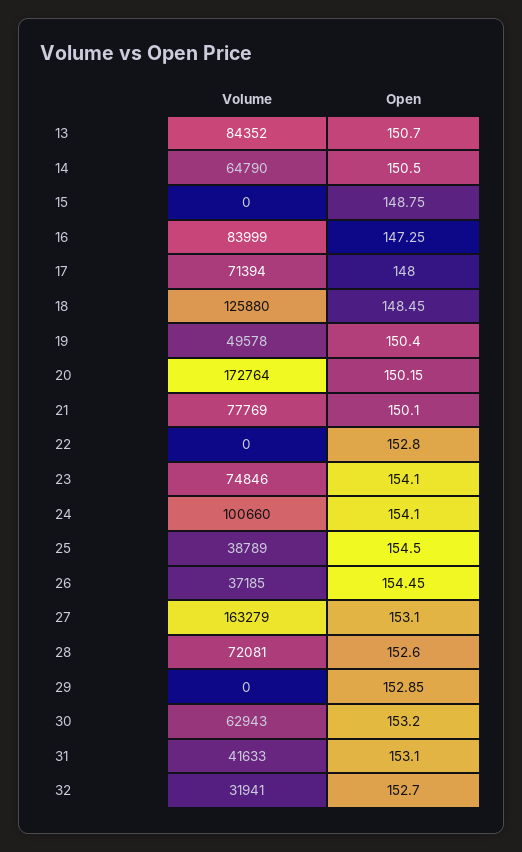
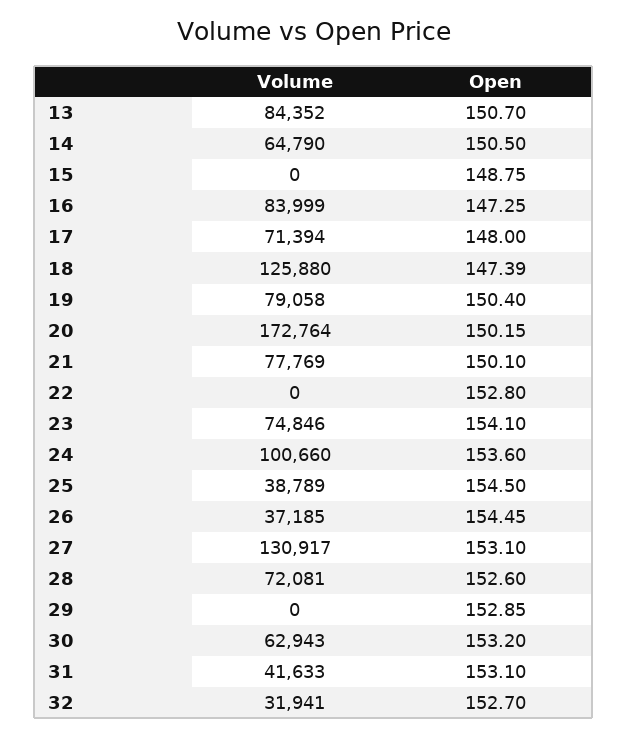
  {
    "Volume": {
      "13": 84352,
      "14": 64790,
      "15": 0,
      "16": 83999,
      "17": 71394,
      "18": 125880,
-     "19": 49578,
+     "19": 79058,
      "20": 172764,
      "21": 77769,
      "22": 0,
      "23": 74846,
      "24": 100660,
      "25": 38789,
      "26": 37185,
-     "27": 163279,
+     "27": 130917,
      "28": 72081,
      "29": 0,
      "30": 62943,
      "31": 41633,
      "32": 31941
    },
    "Open": {
      "13": 150.7,
      "14": 150.5,
      "15": 148.75,
      "16": 147.25,
      "17": 148,
-     "18": 148.45,
+     "18": 147.39,
      "19": 150.4,
      "20": 150.15,
      "21": 150.1,
      "22": 152.8,
      "23": 154.1,
-     "24": 154.1,
+     "24": 153.6,
      "25": 154.5,
      "26": 154.45,
      "27": 153.1,
      "28": 152.6,
      "29": 152.85,
      "30": 153.2,
      "31": 153.1,
      "32": 152.7
    }
  }

